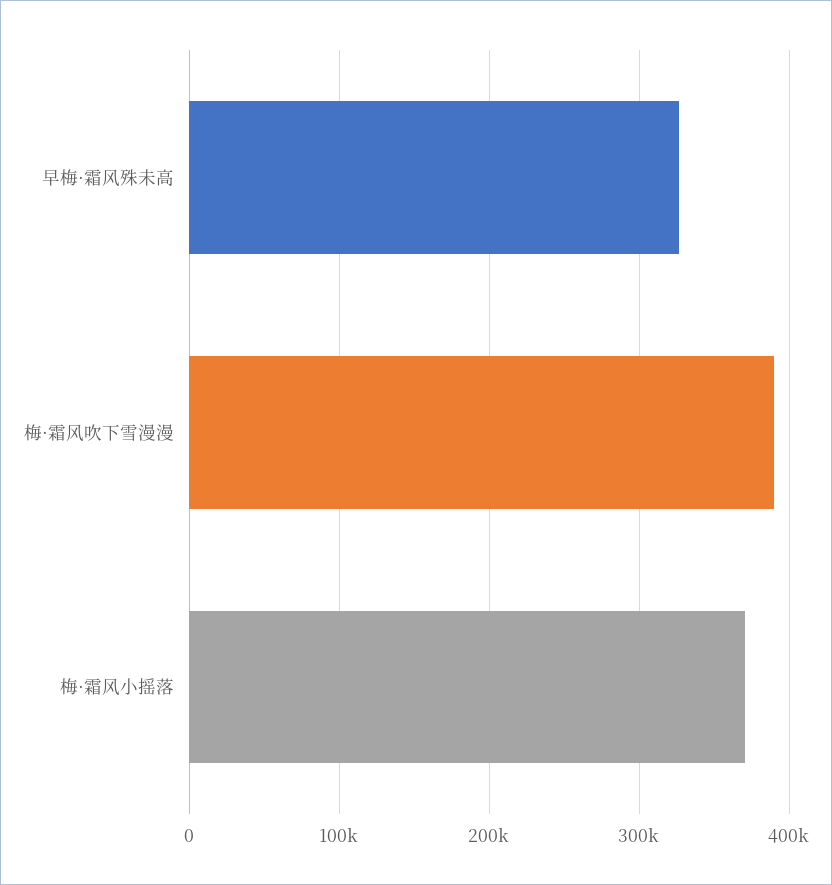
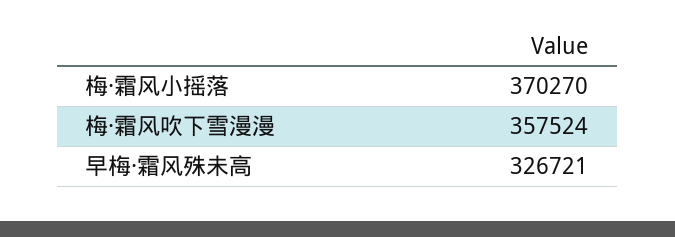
  {
    "早梅·霜风殊未高": 326721,
-   "梅·霜风吹下雪漫漫": 390000,
+   "梅·霜风吹下雪漫漫": 357524,
    "梅·霜风小摇落": 370270
  }

